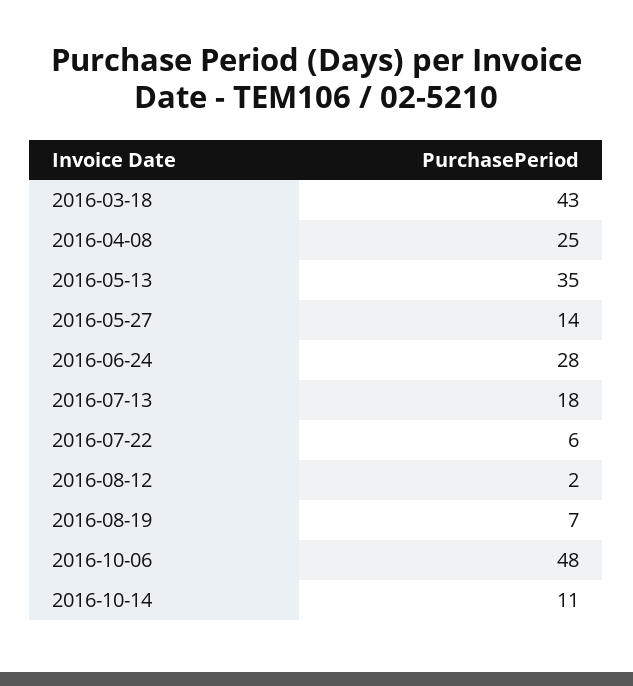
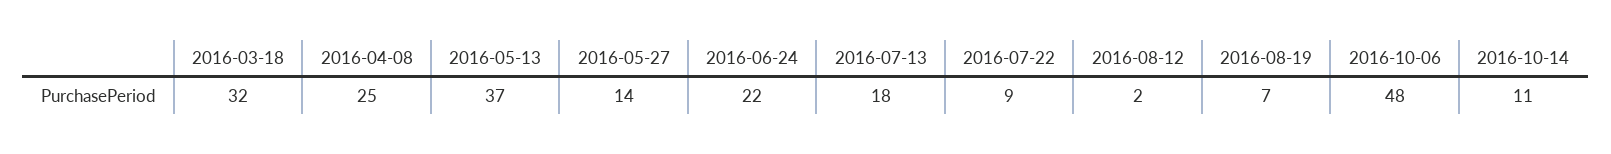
  {
-   "2016-03-18": 43,
+   "2016-03-18": 32,
    "2016-04-08": 25,
-   "2016-05-13": 35,
+   "2016-05-13": 37,
    "2016-05-27": 14,
-   "2016-06-24": 28,
+   "2016-06-24": 22,
    "2016-07-13": 18,
-   "2016-07-22": 6,
+   "2016-07-22": 9,
    "2016-08-12": 2,
    "2016-08-19": 7,
    "2016-10-06": 48,
    "2016-10-14": 11
  }

